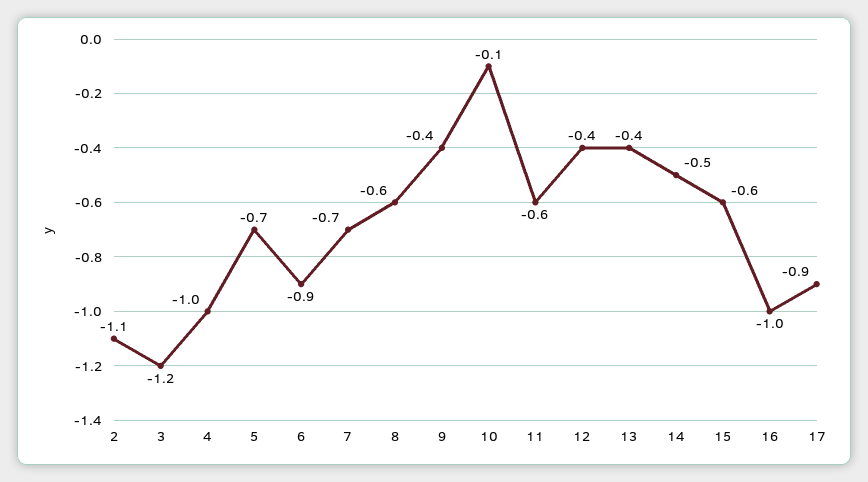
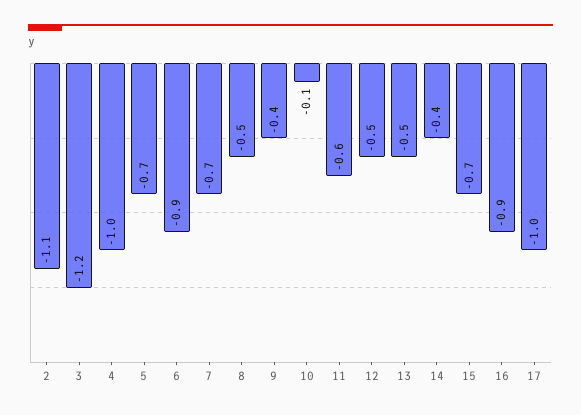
  {
    "2": -1.1,
    "3": -1.2,
    "4": -1,
    "5": -0.7,
    "6": -0.9,
    "7": -0.7,
-   "8": -0.6,
+   "8": -0.5,
    "9": -0.4,
    "10": -0.1,
    "11": -0.6,
-   "12": -0.4,
+   "12": -0.5,
-   "13": -0.4,
+   "13": -0.5,
-   "14": -0.5,
+   "14": -0.4,
-   "15": -0.6,
+   "15": -0.7,
-   "16": -1,
+   "16": -0.9,
-   "17": -0.9
+   "17": -1
  }

